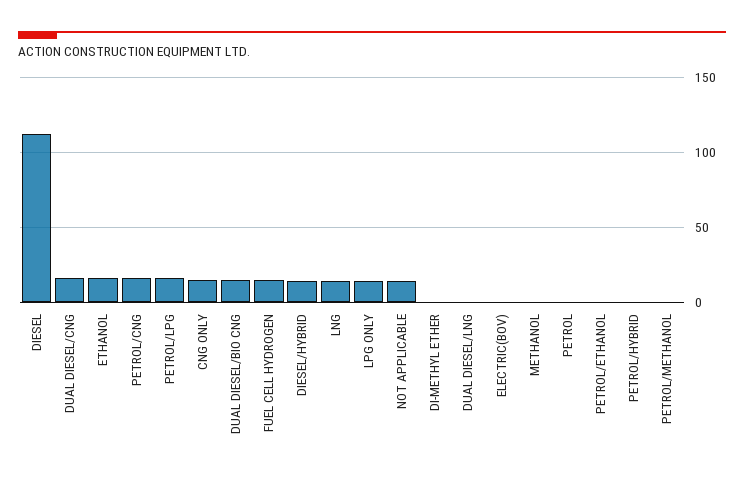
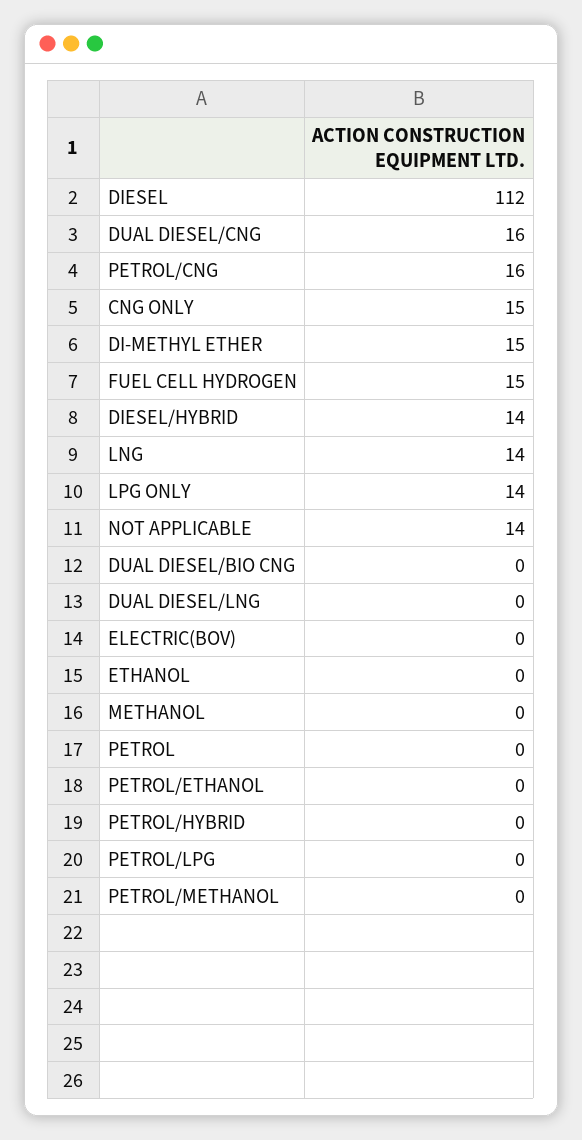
  {
    "DIESEL": 112,
    "DUAL DIESEL/CNG": 16,
-   "ETHANOL": 15,
+   "ETHANOL": 0,
    "PETROL/CNG": 16,
-   "PETROL/LPG": 15,
+   "PETROL/LPG": 0,
    "CNG ONLY": 15,
-   "DUAL DIESEL/BIO CNG": 15,
+   "DUAL DIESEL/BIO CNG": 0,
    "FUEL CELL HYDROGEN": 15,
    "DIESEL/HYBRID": 14,
    "LNG": 14,
    "LPG ONLY": 14,
    "NOT APPLICABLE": 14,
-   "DI-METHYL ETHER": 0,
+   "DI-METHYL ETHER": 15,
    "DUAL DIESEL/LNG": 0,
    "ELECTRIC(BOV)": 0,
    "METHANOL": 0,
    "PETROL": 0,
    "PETROL/ETHANOL": 0,
    "PETROL/HYBRID": 0,
    "PETROL/METHANOL": 0
  }

